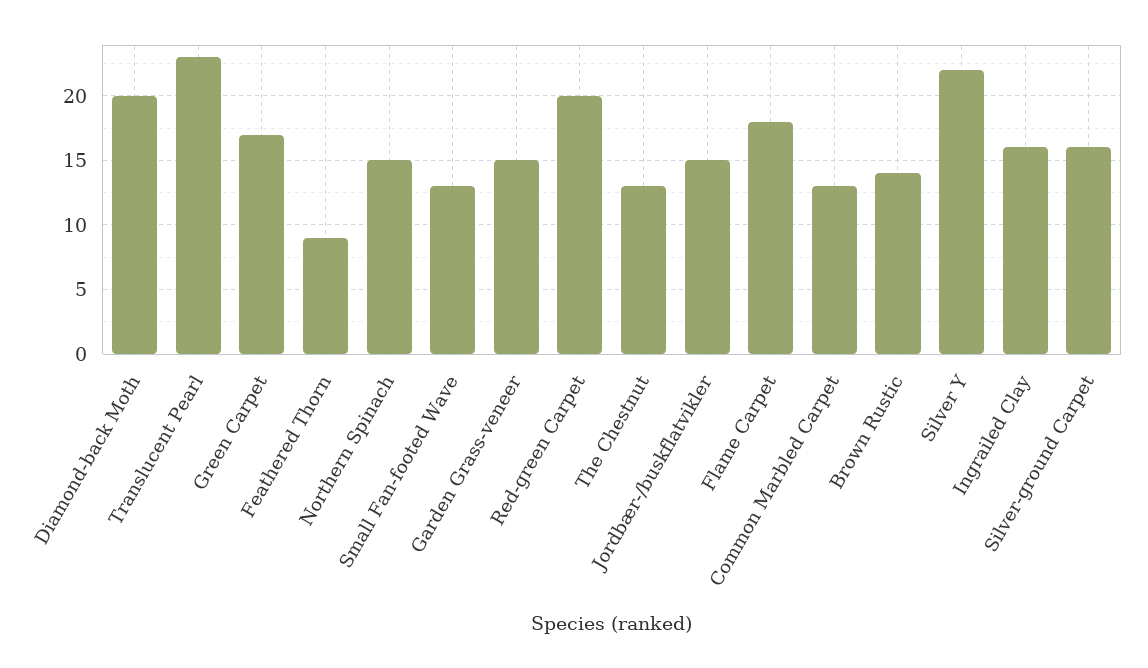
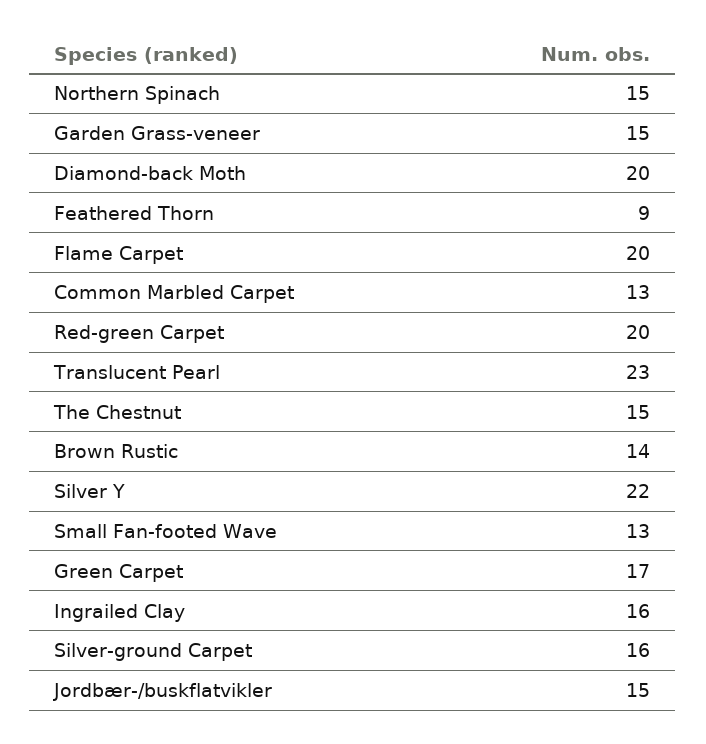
  {
    "Diamond-back Moth": 20,
    "Translucent Pearl": 23,
    "Green Carpet": 17,
    "Feathered Thorn": 9,
    "Northern Spinach": 15,
    "Small Fan-footed Wave": 13,
    "Garden Grass-veneer": 15,
    "Red-green Carpet": 20,
-   "The Chestnut": 13,
+   "The Chestnut": 15,
    "Jordbær-/buskflatvikler": 15,
-   "Flame Carpet": 18,
+   "Flame Carpet": 20,
    "Common Marbled Carpet": 13,
    "Brown Rustic": 14,
    "Silver Y": 22,
    "Ingrailed Clay": 16,
    "Silver-ground Carpet": 16
  }

